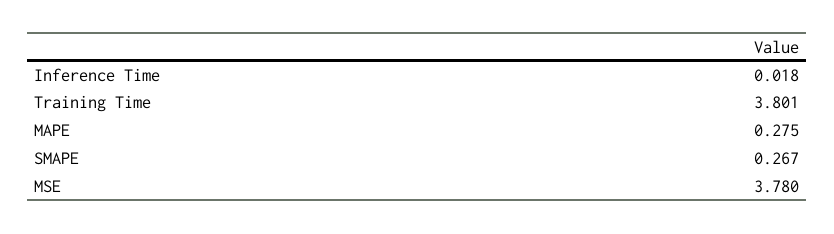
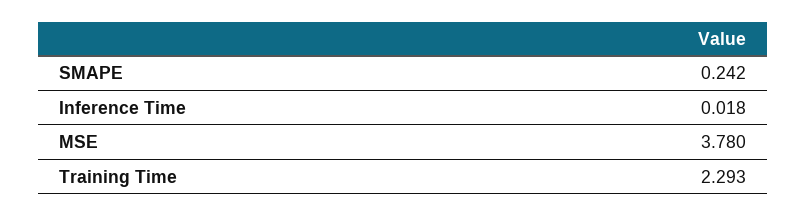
  {
    "Inference Time": 0.018,
-   "Training Time": 3.801,
+   "Training Time": 2.293,
-   "MAPE": 0.275,
-   "SMAPE": 0.267,
+   "SMAPE": 0.242,
    "MSE": 3.78
  }

